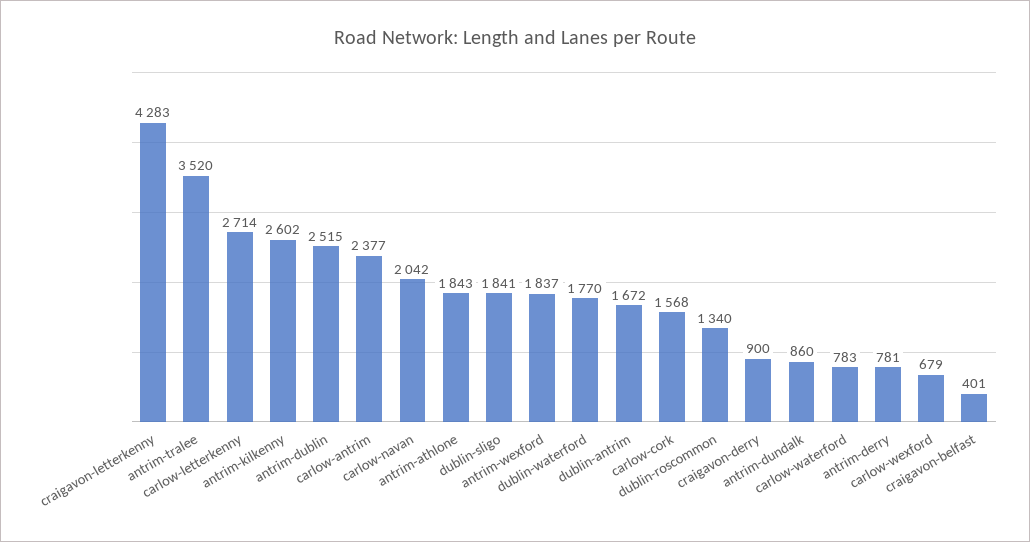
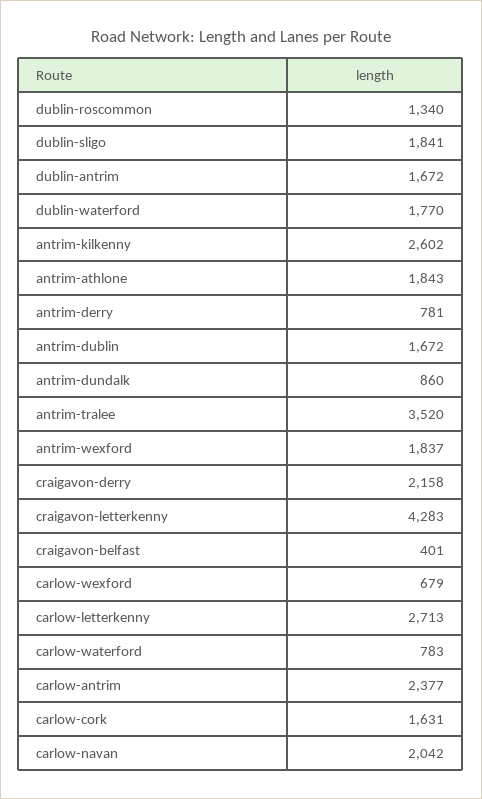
  {
    "craigavon-letterkenny": 4283,
    "antrim-tralee": 3520,
-   "carlow-letterkenny": 2714,
+   "carlow-letterkenny": 2713,
    "antrim-kilkenny": 2602,
-   "antrim-dublin": 2515,
+   "antrim-dublin": 1672,
    "carlow-antrim": 2377,
    "carlow-navan": 2042,
    "antrim-athlone": 1843,
    "dublin-sligo": 1841,
    "antrim-wexford": 1837,
    "dublin-waterford": 1770,
    "dublin-antrim": 1672,
-   "carlow-cork": 1568,
+   "carlow-cork": 1631,
    "dublin-roscommon": 1340,
-   "craigavon-derry": 900,
+   "craigavon-derry": 2158,
    "antrim-dundalk": 860,
    "carlow-waterford": 783,
    "antrim-derry": 781,
    "carlow-wexford": 679,
    "craigavon-belfast": 401
  }

